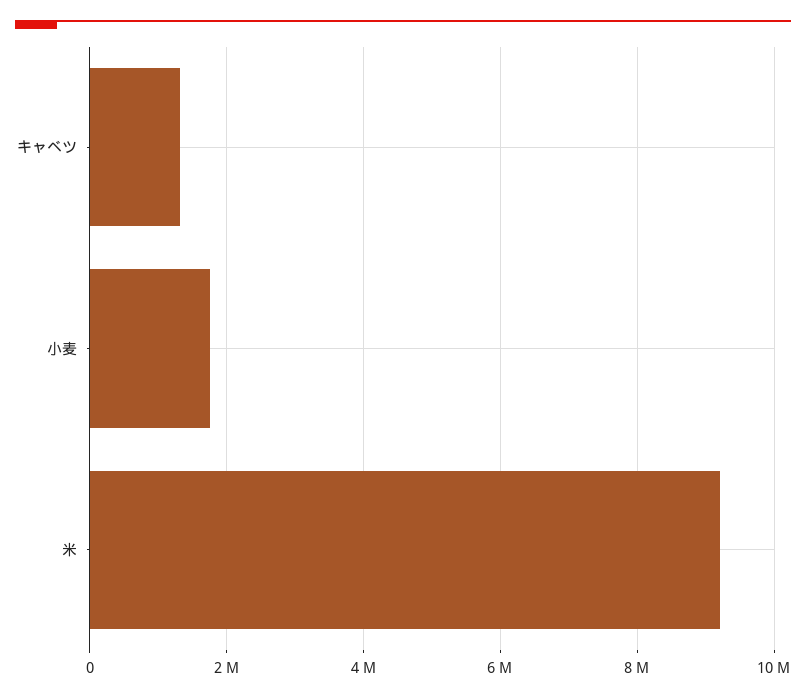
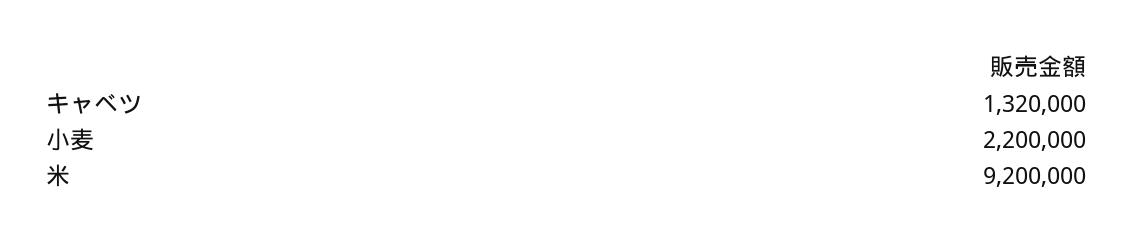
  {
    "キャベツ": 1320000,
-   "小麦": 1800000,
+   "小麦": 2200000,
    "米": 9200000
  }

